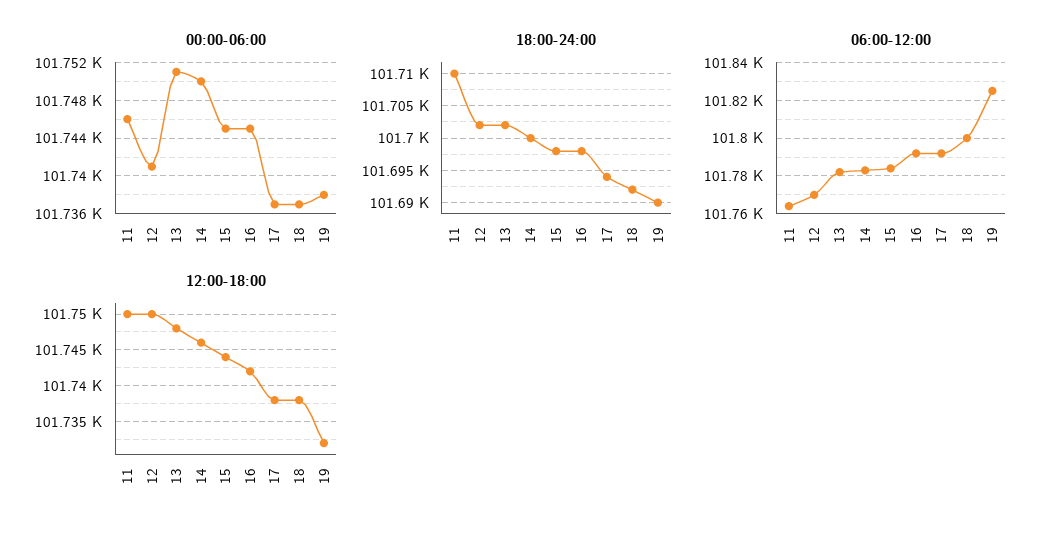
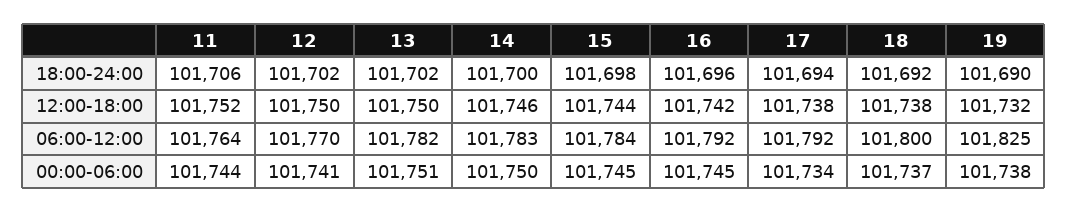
  {
    "00:00-06:00": {
-     "11": 101746,
+     "11": 101744,
      "12": 101741,
      "13": 101751,
      "14": 101750,
      "15": 101745,
      "16": 101745,
-     "17": 101737,
+     "17": 101734,
      "18": 101737,
      "19": 101738
    },
    "18:00-24:00": {
-     "11": 101710,
+     "11": 101706,
      "12": 101702,
      "13": 101702,
      "14": 101700,
      "15": 101698,
-     "16": 101698,
+     "16": 101696,
      "17": 101694,
      "18": 101692,
      "19": 101690
    },
    "06:00-12:00": {
      "11": 101764,
      "12": 101770,
      "13": 101782,
      "14": 101783,
      "15": 101784,
      "16": 101792,
      "17": 101792,
      "18": 101800,
      "19": 101825
    },
    "12:00-18:00": {
-     "11": 101750,
+     "11": 101752,
      "12": 101750,
-     "13": 101748,
+     "13": 101750,
      "14": 101746,
      "15": 101744,
      "16": 101742,
      "17": 101738,
      "18": 101738,
      "19": 101732
    }
  }

